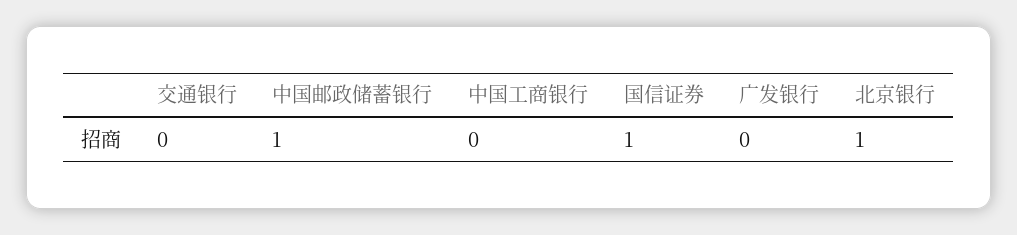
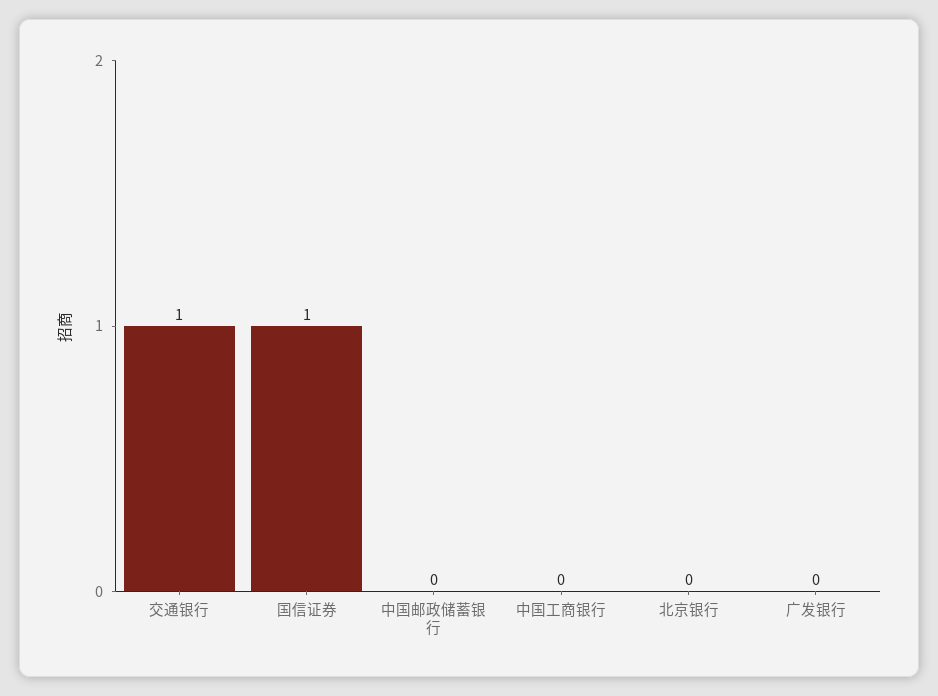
  {
-   "交通银行": 0,
+   "交通银行": 1,
-   "中国邮政储蓄银行": 1,
+   "中国邮政储蓄银行": 0,
    "中国工商银行": 0,
    "国信证券": 1,
    "广发银行": 0,
-   "北京银行": 1
+   "北京银行": 0
  }

